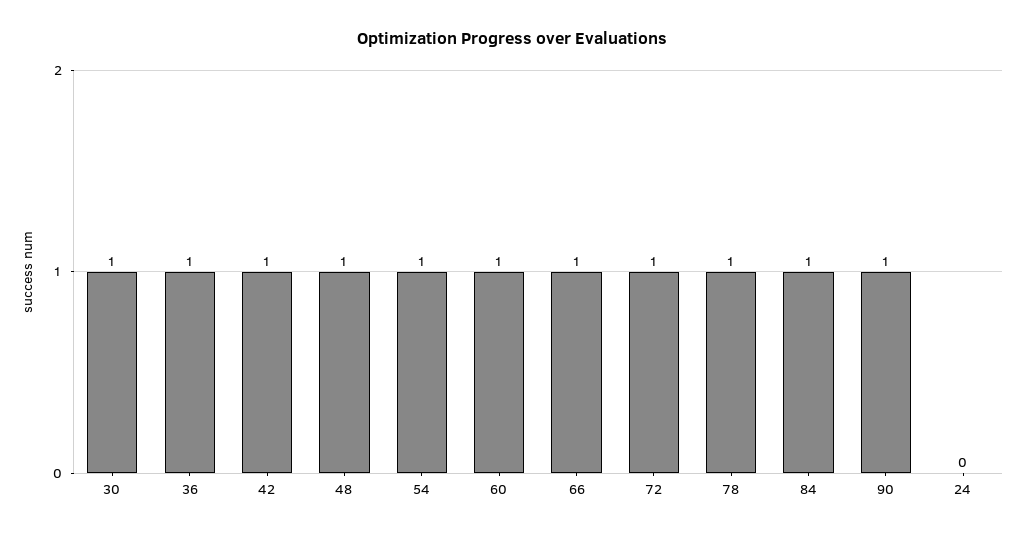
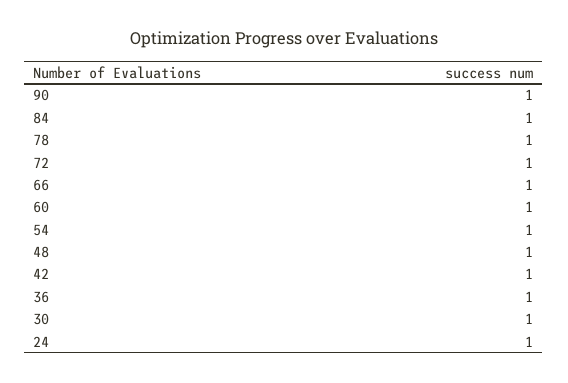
  {
    "30": 1,
    "36": 1,
    "42": 1,
    "48": 1,
    "54": 1,
    "60": 1,
    "66": 1,
    "72": 1,
    "78": 1,
    "84": 1,
    "90": 1,
-   "24": 0
+   "24": 1
  }

